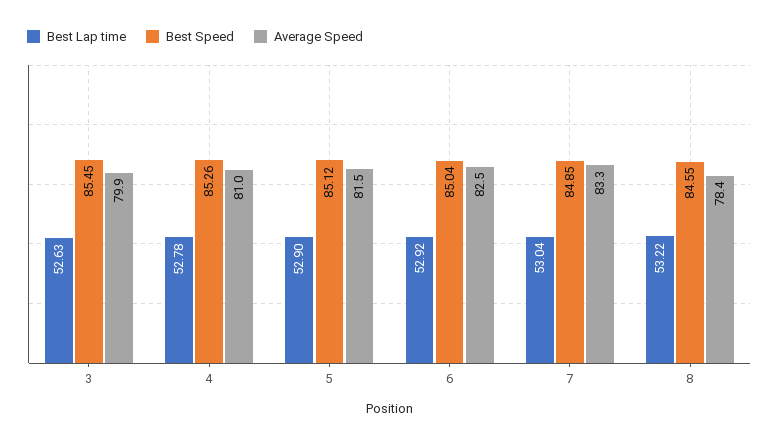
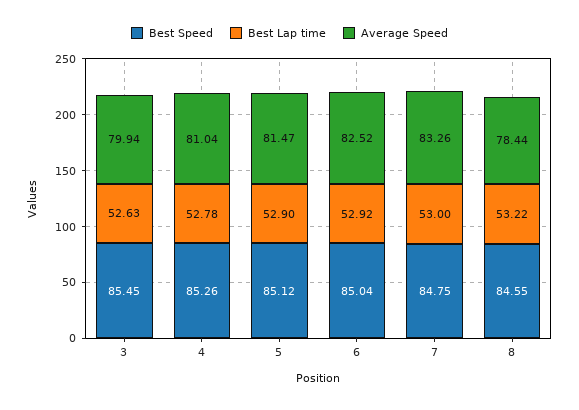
  {
    "Best Lap time": {
      "3": 52.63,
      "4": 52.78,
      "5": 52.9,
      "6": 52.92,
-     "7": 53.04,
+     "7": 53,
      "8": 53.22
    },
    "Best Speed": {
      "3": 85.45,
      "4": 85.26,
      "5": 85.12,
      "6": 85.04,
-     "7": 84.85,
+     "7": 84.75,
      "8": 84.55
    },
    "Average Speed": {
      "3": 79.94,
      "4": 81.04,
      "5": 81.47,
      "6": 82.52,
      "7": 83.26,
      "8": 78.44
    }
  }

